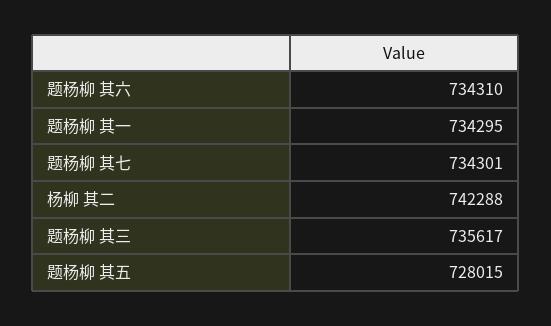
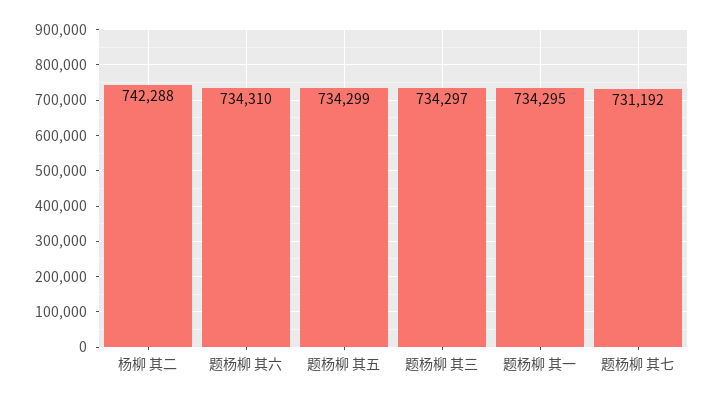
  {
    "题杨柳 其六": 734310,
    "题杨柳 其一": 734295,
-   "题杨柳 其七": 734301,
+   "题杨柳 其七": 731192,
    "杨柳 其二": 742288,
-   "题杨柳 其三": 735617,
+   "题杨柳 其三": 734297,
-   "题杨柳 其五": 728015
+   "题杨柳 其五": 734299
  }

